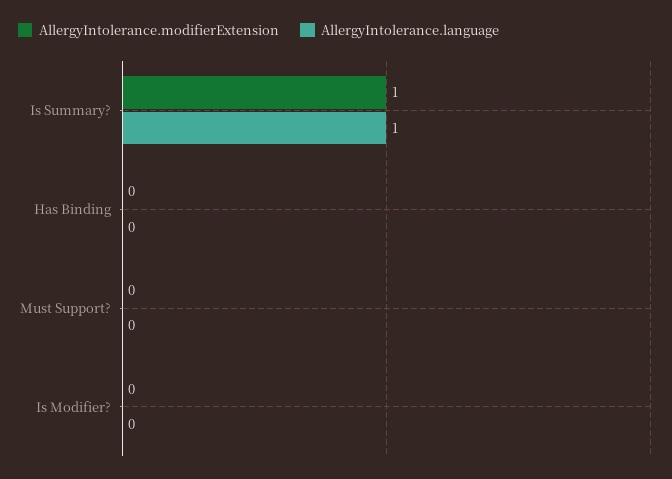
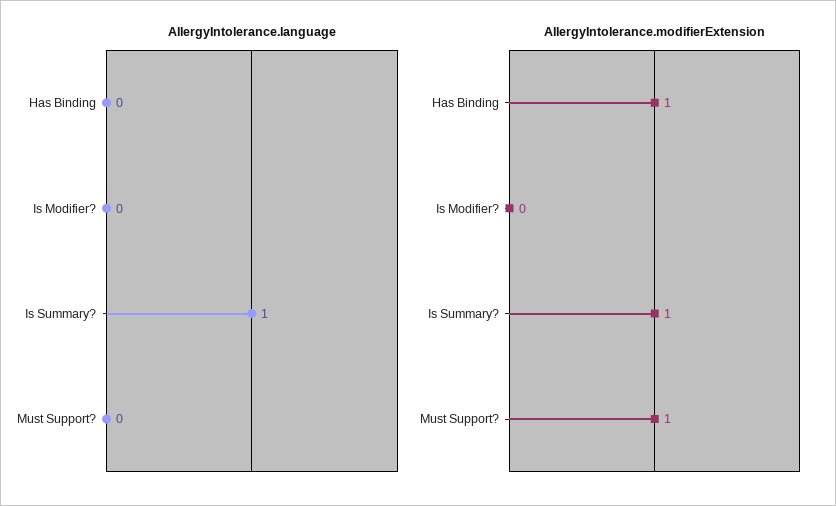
  {
    "AllergyIntolerance.modifierExtension": {
      "Is Summary?": 1,
-     "Has Binding": 0,
+     "Has Binding": 1,
-     "Must Support?": 0,
+     "Must Support?": 1,
      "Is Modifier?": 0
    },
    "AllergyIntolerance.language": {
      "Is Summary?": 1,
      "Has Binding": 0,
      "Must Support?": 0,
      "Is Modifier?": 0
    }
  }

